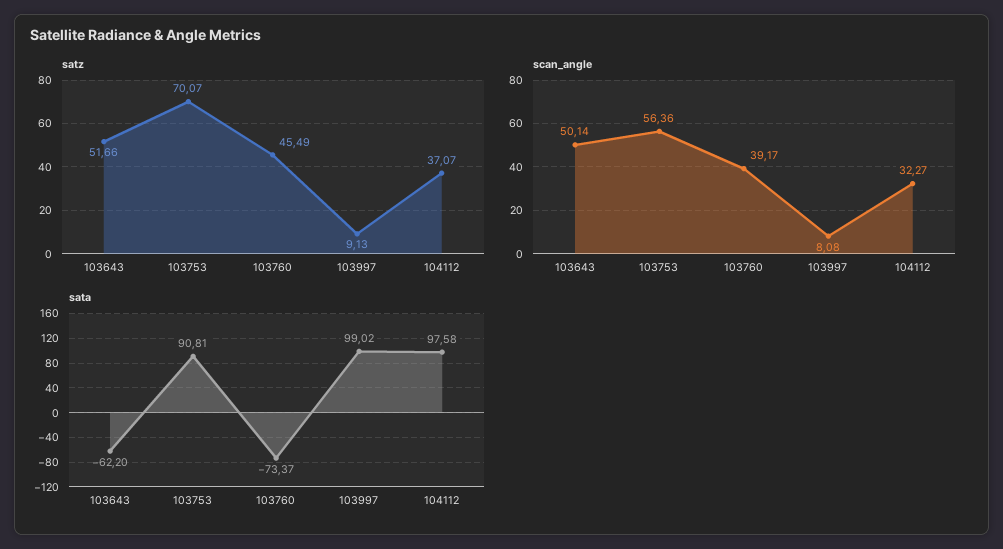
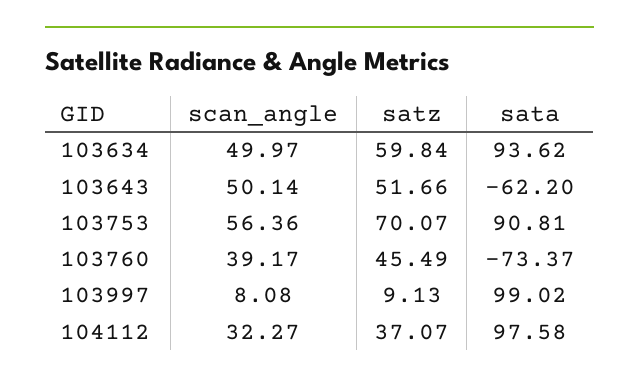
  {
    "satz": {
      "103643": 51.66,
      "103753": 70.07,
      "103760": 45.49,
      "103997": 9.13,
-     "104112": 37.07
+     "104112": 37.07,
+     "103634": 59.84
    },
    "scan_angle": {
      "103643": 50.14,
      "103753": 56.36,
      "103760": 39.17,
      "103997": 8.08,
-     "104112": 32.27
+     "104112": 32.27,
+     "103634": 49.97
    },
    "sata": {
      "103643": -62.2,
      "103753": 90.81,
      "103760": -73.37,
      "103997": 99.02,
-     "104112": 97.58
+     "104112": 97.58,
+     "103634": 93.62
    }
  }

